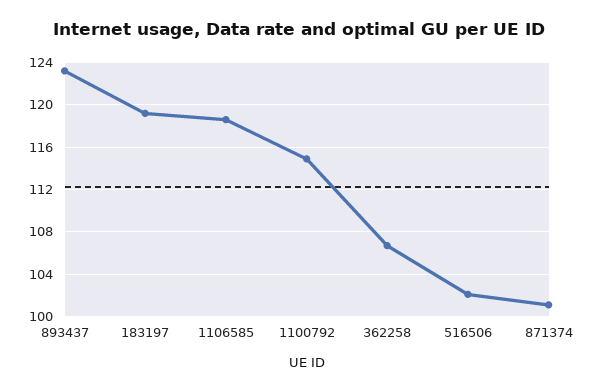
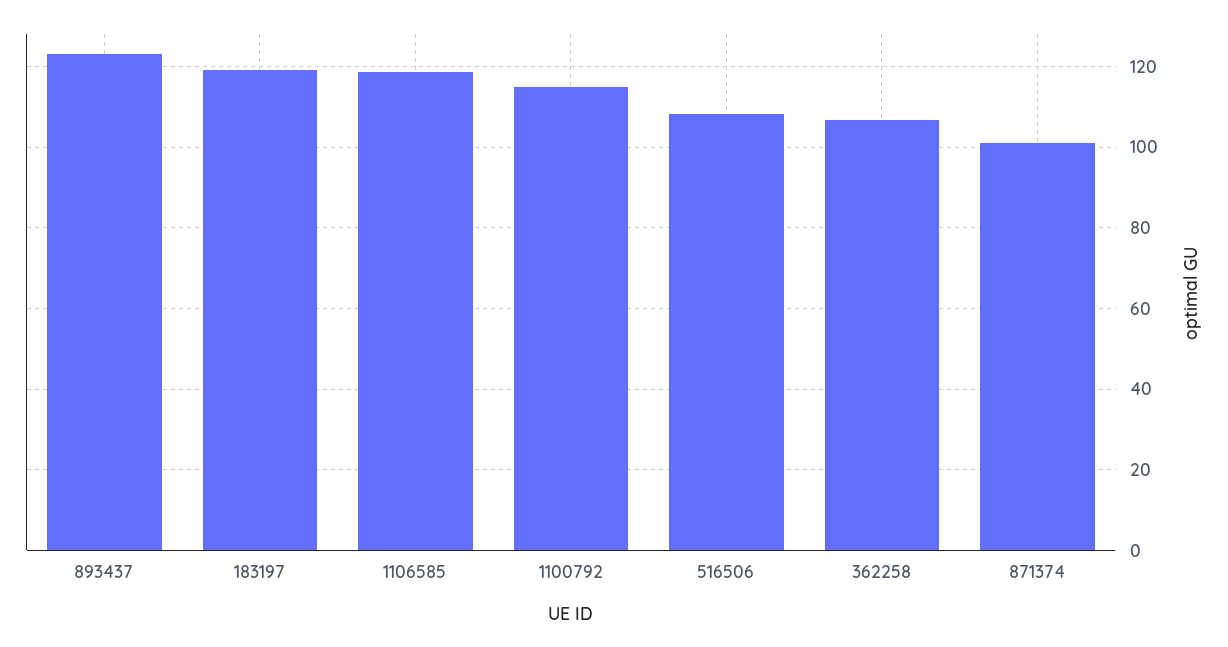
  {
    "893437": 123,
    "183197": 119,
    "1106585": 119,
    "1100792": 115,
    "362258": 107,
-   "516506": 102,
+   "516506": 108,
    "871374": 101
  }

